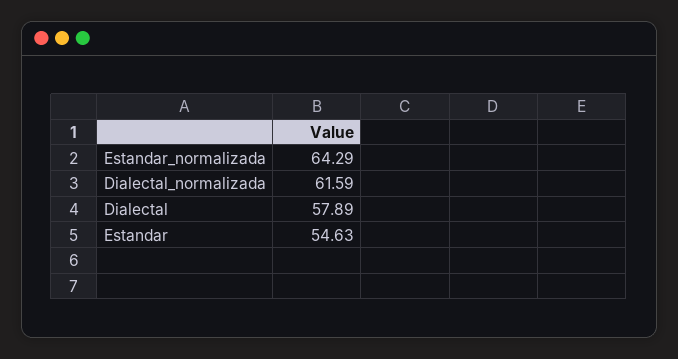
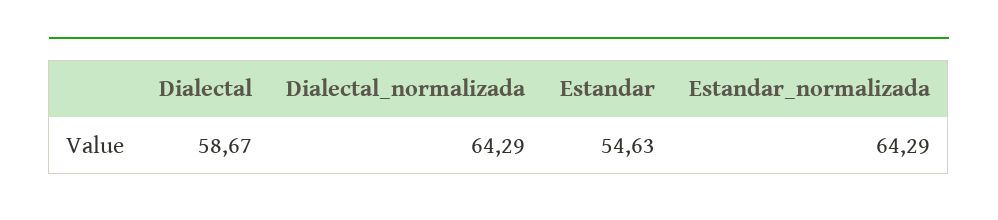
  {
    "Estandar_normalizada": 64.29,
-   "Dialectal_normalizada": 61.59,
+   "Dialectal_normalizada": 64.29,
-   "Dialectal": 57.89,
+   "Dialectal": 58.67,
    "Estandar": 54.63
  }

